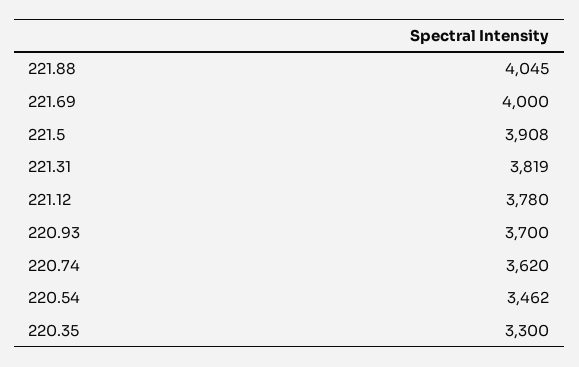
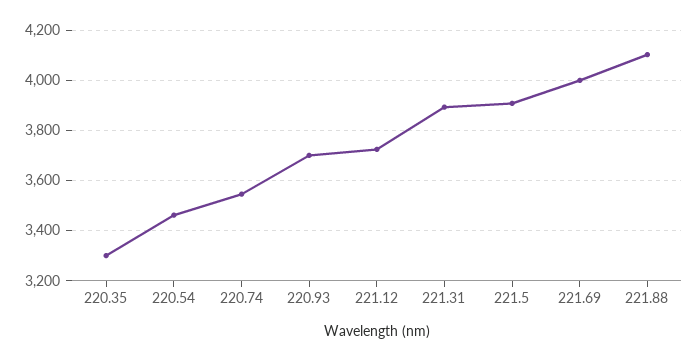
  {
-   "221.88": 4045,
+   "221.88": 4100,
    "221.69": 4000,
    "221.5": 3908,
-   "221.31": 3819,
+   "221.31": 3900,
-   "221.12": 3780,
+   "221.12": 3725,
    "220.93": 3700,
-   "220.74": 3620,
+   "220.74": 3550,
    "220.54": 3462,
    "220.35": 3300
  }

